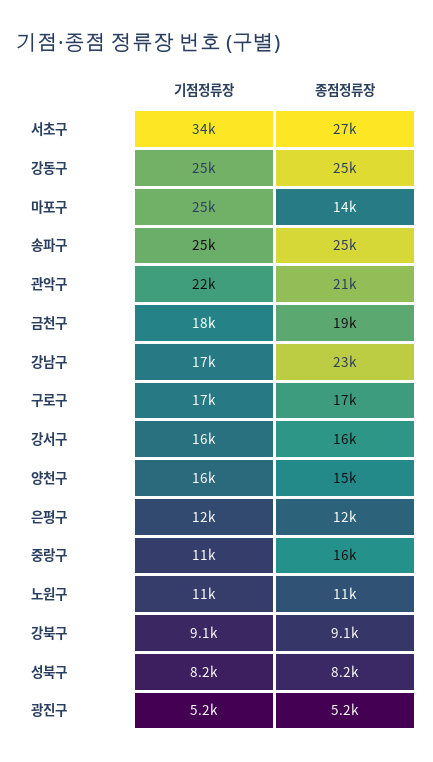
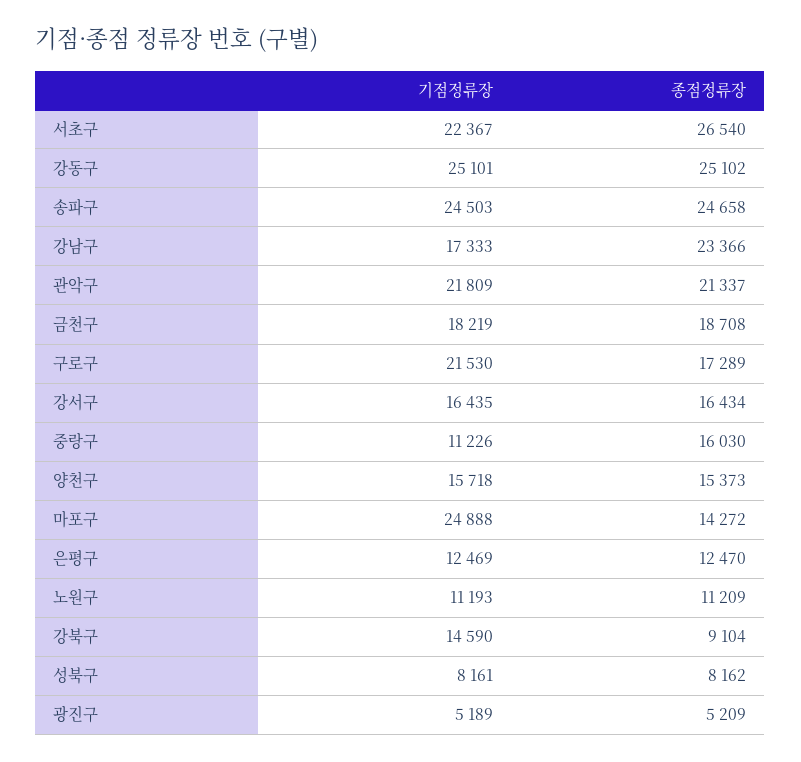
  {
    "기점정류장": {
-     "서초구": 34000,
+     "서초구": 22367,
      "강동구": 25101,
      "마포구": 24888,
      "송파구": 24503,
      "관악구": 21809,
      "금천구": 18219,
      "강남구": 17333,
-     "구로구": 17000,
+     "구로구": 21530,
      "강서구": 16435,
      "양천구": 15718,
      "은평구": 12469,
      "중랑구": 11226,
      "노원구": 11193,
-     "강북구": 9100,
+     "강북구": 14590,
      "성북구": 8161,
      "광진구": 5189
    },
    "종점정류장": {
      "서초구": 26540,
      "강동구": 25102,
      "마포구": 14272,
      "송파구": 24658,
      "관악구": 21337,
      "금천구": 18708,
      "강남구": 23366,
      "구로구": 17289,
      "강서구": 16434,
      "양천구": 15373,
      "은평구": 12470,
      "중랑구": 16030,
      "노원구": 11209,
      "강북구": 9104,
      "성북구": 8162,
      "광진구": 5209
    }
  }

